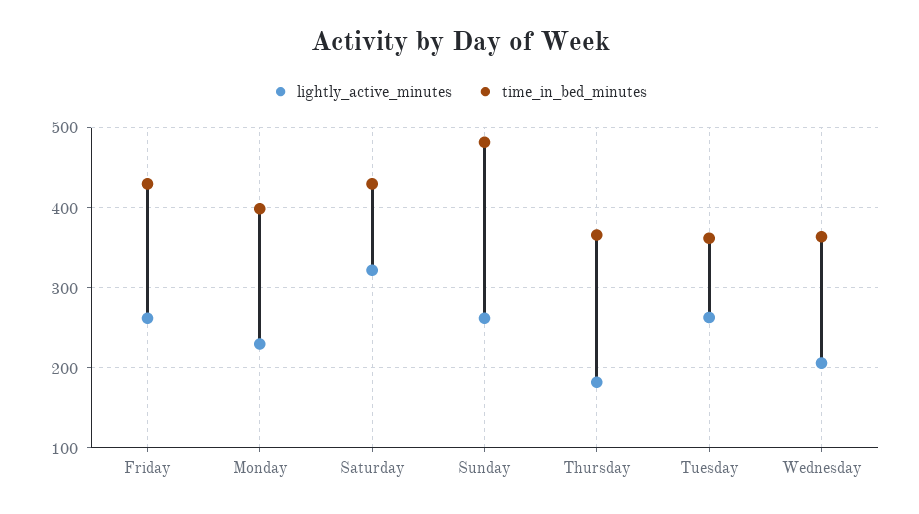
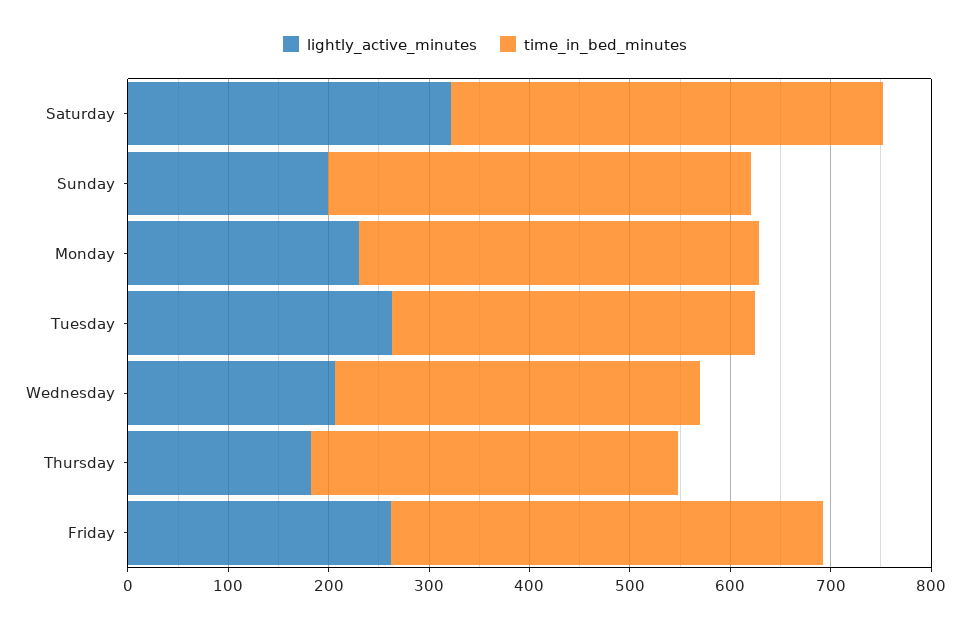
  {
    "lightly_active_minutes": {
      "Friday": 260,
      "Monday": 230,
      "Saturday": 320,
-     "Sunday": 260,
+     "Sunday": 200,
      "Thursday": 180,
      "Tuesday": 260,
      "Wednesday": 210
    },
    "time_in_bed_minutes": {
      "Friday": 430,
      "Monday": 400,
      "Saturday": 430,
-     "Sunday": 480,
+     "Sunday": 420,
      "Thursday": 370,
      "Tuesday": 360,
      "Wednesday": 360
    }
  }

